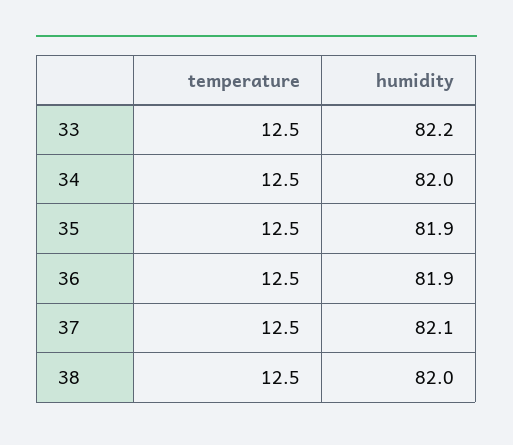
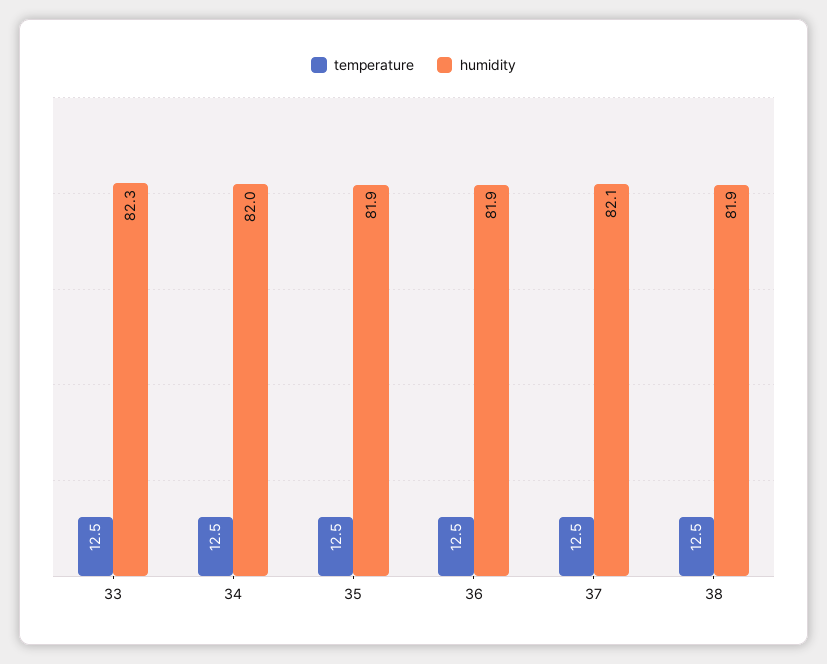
  {
    "temperature": {
      "33": 12.5,
      "34": 12.5,
      "35": 12.5,
      "36": 12.5,
      "37": 12.5,
      "38": 12.5
    },
    "humidity": {
-     "33": 82.2,
+     "33": 82.3,
      "34": 82,
      "35": 81.9,
      "36": 81.9,
      "37": 82.1,
-     "38": 82
+     "38": 81.9
    }
  }

